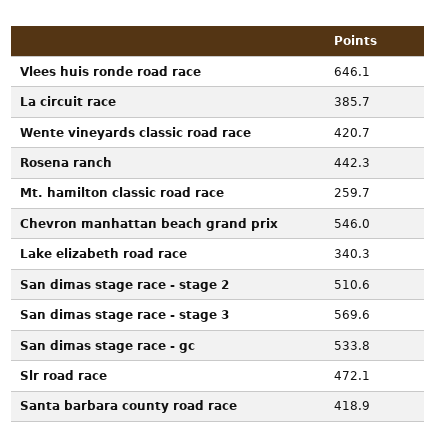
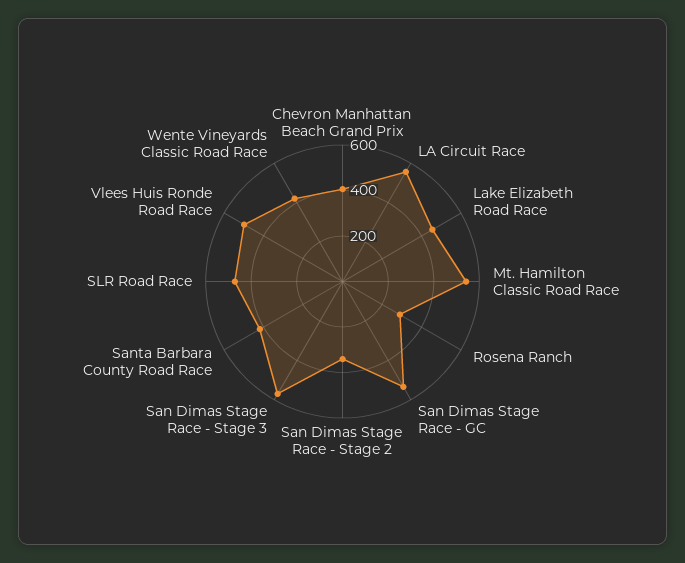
  {
-   "Vlees huis ronde road race": 646.1,
+   "Vlees huis ronde road race": 500,
-   "La circuit race": 385.7,
+   "La circuit race": 550,
    "Wente vineyards classic road race": 420.7,
-   "Rosena ranch": 442.3,
+   "Rosena ranch": 300,
-   "Mt. hamilton classic road race": 259.7,
+   "Mt. hamilton classic road race": 550,
-   "Chevron manhattan beach grand prix": 546,
+   "Chevron manhattan beach grand prix": 400,
-   "Lake elizabeth road race": 340.3,
+   "Lake elizabeth road race": 450,
-   "San dimas stage race - stage 2": 510.6,
+   "San dimas stage race - stage 2": 350,
    "San dimas stage race - stage 3": 569.6,
    "San dimas stage race - gc": 533.8,
    "Slr road race": 472.1,
    "Santa barbara county road race": 418.9
  }

